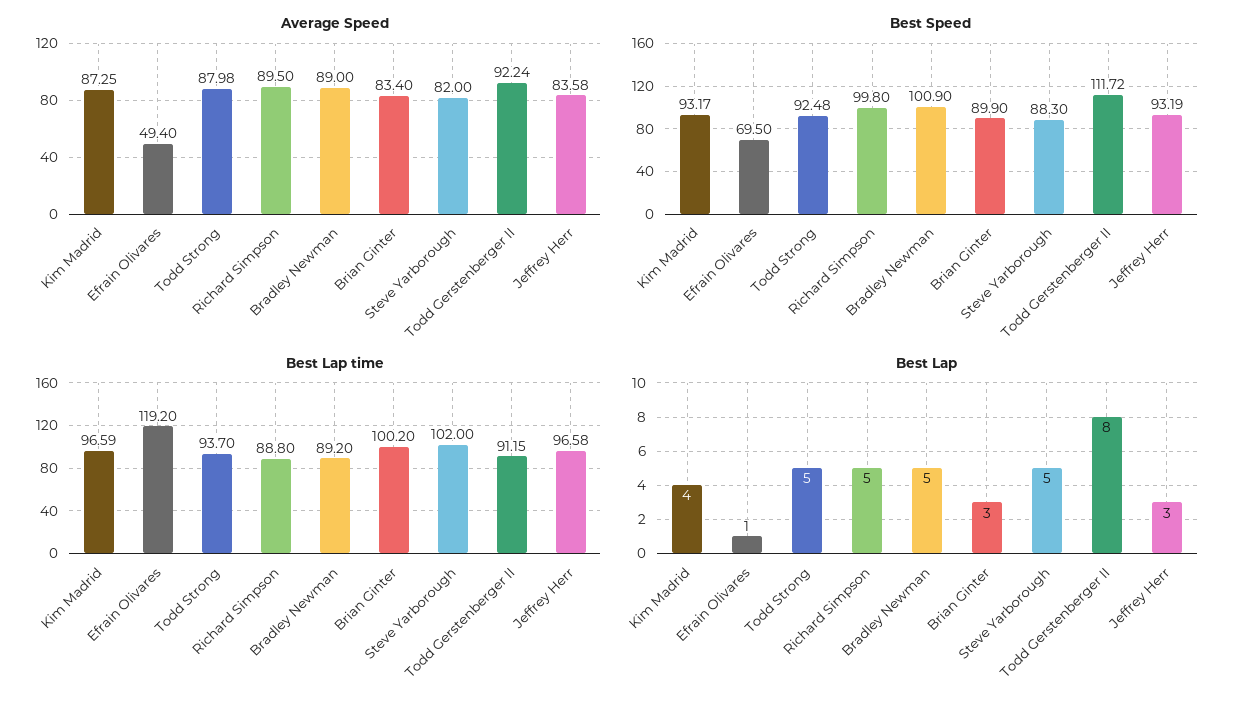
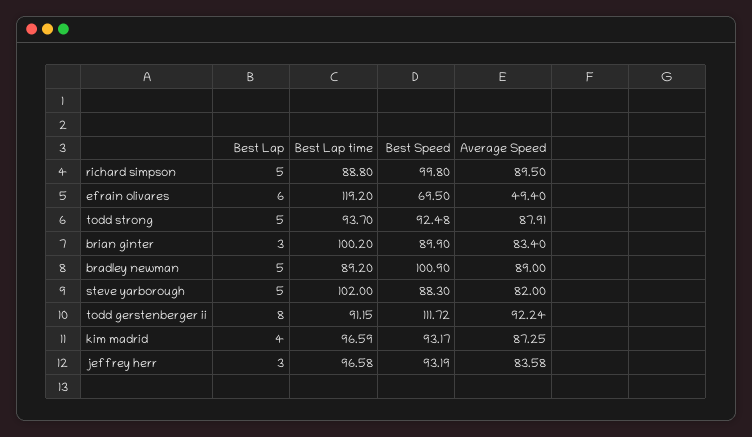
  {
    "Average Speed": {
      "Kim Madrid": 87.25,
      "Efrain Olivares": 49.4,
-     "Todd Strong": 87.98,
+     "Todd Strong": 87.91,
      "Richard Simpson": 89.5,
      "Bradley Newman": 89,
      "Brian Ginter": 83.4,
      "Steve Yarborough": 82,
      "Todd Gerstenberger II": 92.24,
      "Jeffrey Herr": 83.58
    },
    "Best Speed": {
      "Kim Madrid": 93.17,
      "Efrain Olivares": 69.5,
      "Todd Strong": 92.48,
      "Richard Simpson": 99.8,
      "Bradley Newman": 100.9,
      "Brian Ginter": 89.9,
      "Steve Yarborough": 88.3,
      "Todd Gerstenberger II": 111.72,
      "Jeffrey Herr": 93.19
    },
    "Best Lap time": {
      "Kim Madrid": 96.59,
      "Efrain Olivares": 119.2,
      "Todd Strong": 93.7,
      "Richard Simpson": 88.8,
      "Bradley Newman": 89.2,
      "Brian Ginter": 100.2,
      "Steve Yarborough": 102,
      "Todd Gerstenberger II": 91.15,
      "Jeffrey Herr": 96.58
    },
    "Best Lap": {
      "Kim Madrid": 4,
-     "Efrain Olivares": 1,
+     "Efrain Olivares": 6,
      "Todd Strong": 5,
      "Richard Simpson": 5,
      "Bradley Newman": 5,
      "Brian Ginter": 3,
      "Steve Yarborough": 5,
      "Todd Gerstenberger II": 8,
      "Jeffrey Herr": 3
    }
  }

